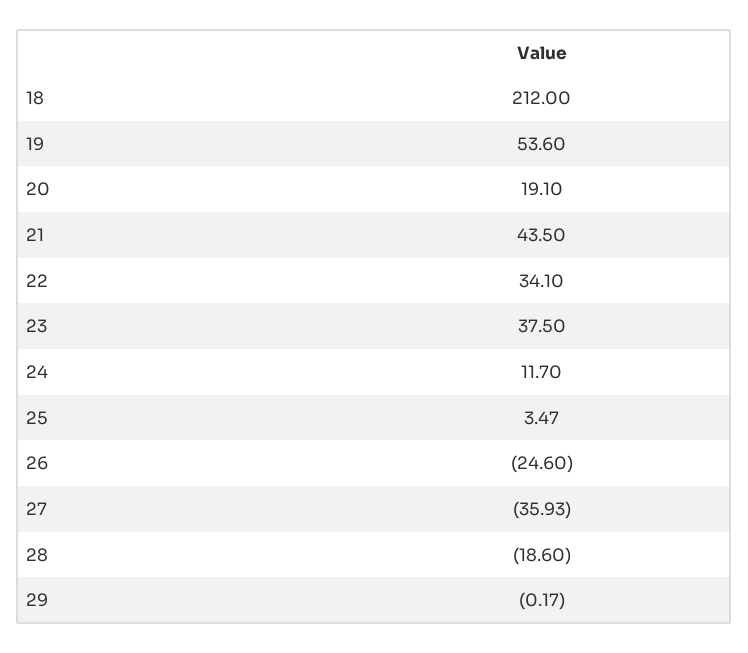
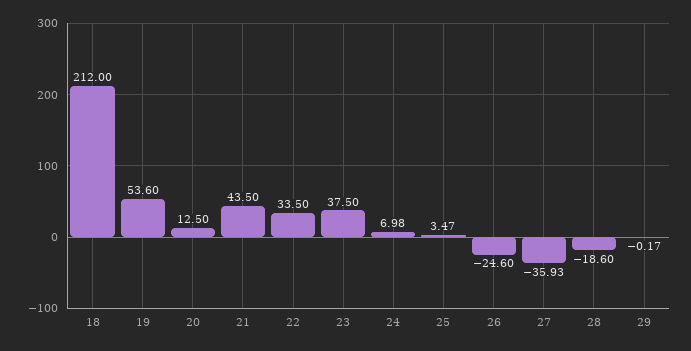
  {
    "18": 212,
    "19": 53.6,
-   "20": 19.1,
+   "20": 12.5,
    "21": 43.5,
-   "22": 34.1,
+   "22": 33.5,
    "23": 37.5,
-   "24": 11.7,
+   "24": 6.98,
    "25": 3.47,
    "26": -24.6,
    "27": -35.93,
    "28": -18.6,
    "29": -0.17
  }

